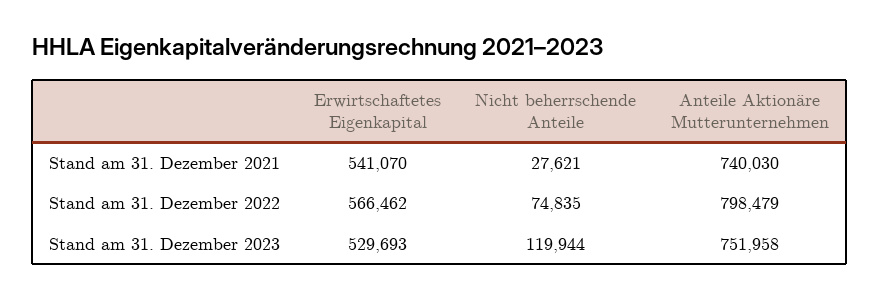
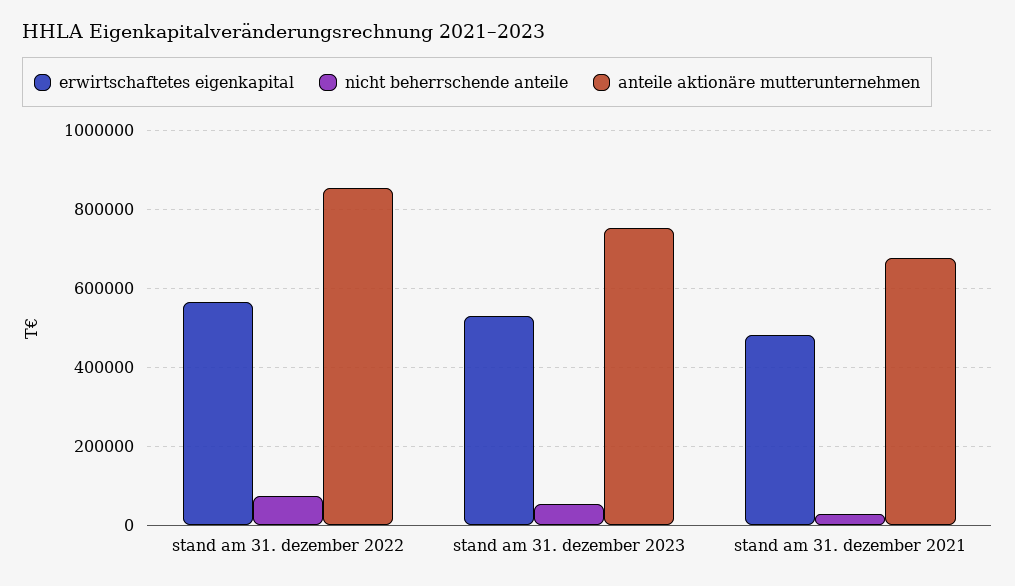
  {
    "Erwirtschaftetes Eigenkapital": {
-     "Stand am 31. Dezember 2021": 541070,
+     "Stand am 31. Dezember 2021": 480000,
      "Stand am 31. Dezember 2022": 566462,
      "Stand am 31. Dezember 2023": 529693
    },
    "Nicht beherrschende Anteile": {
      "Stand am 31. Dezember 2021": 27621,
      "Stand am 31. Dezember 2022": 74835,
-     "Stand am 31. Dezember 2023": 119944
+     "Stand am 31. Dezember 2023": 60000
    },
    "Anteile Aktionäre Mutterunternehmen": {
-     "Stand am 31. Dezember 2021": 740030,
+     "Stand am 31. Dezember 2021": 680000,
-     "Stand am 31. Dezember 2022": 798479,
+     "Stand am 31. Dezember 2022": 860000,
      "Stand am 31. Dezember 2023": 751958
    }
  }

